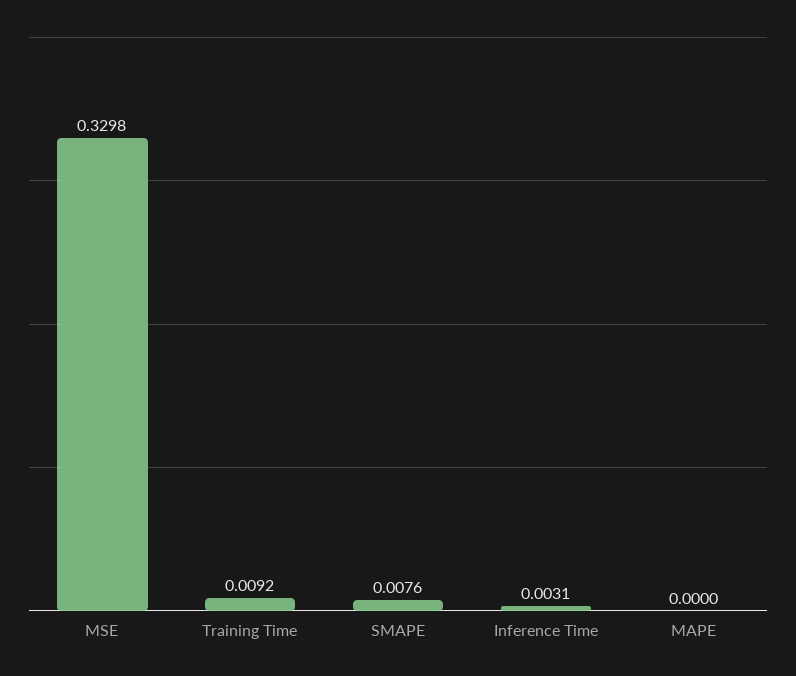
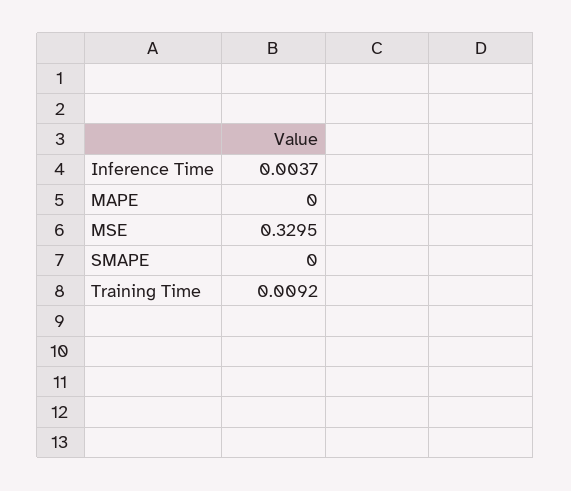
  {
-   "MSE": 0.3298,
+   "MSE": 0.3295,
    "Training Time": 0.0092,
-   "SMAPE": 0.0076,
+   "SMAPE": 0,
-   "Inference Time": 0.0031,
+   "Inference Time": 0.0037,
    "MAPE": 0
  }

